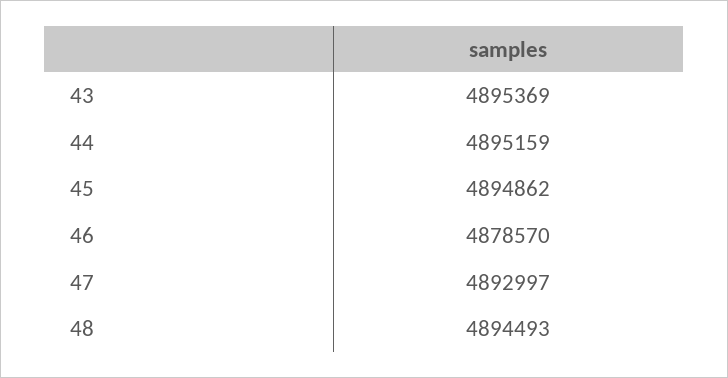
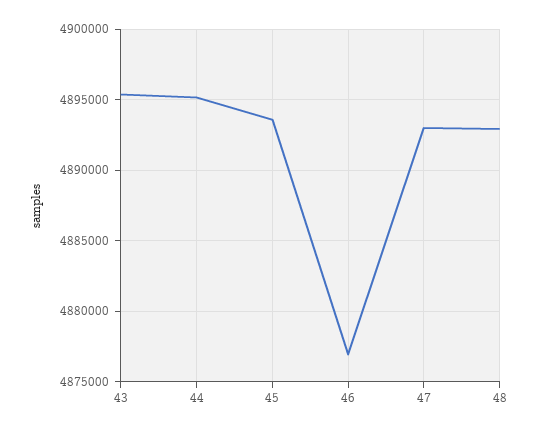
  {
    "43": 4895369,
    "44": 4895159,
-   "45": 4894862,
+   "45": 4893500,
-   "46": 4878570,
+   "46": 4877000,
    "47": 4892997,
-   "48": 4894493
+   "48": 4893000
  }

